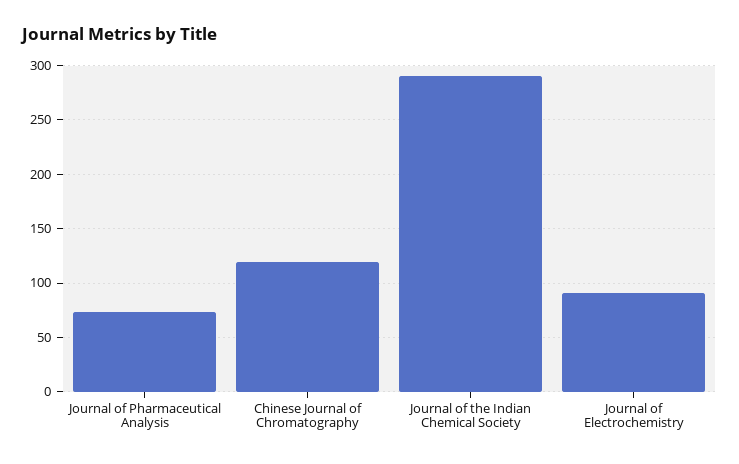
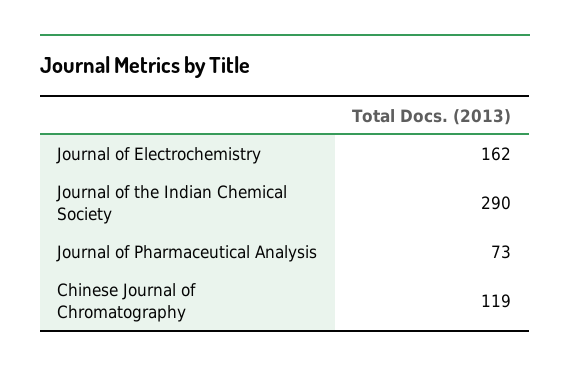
  {
    "Journal of Pharmaceutical Analysis": 73,
    "Chinese Journal of Chromatography": 119,
    "Journal of the Indian Chemical Society": 290,
-   "Journal of Electrochemistry": 90
+   "Journal of Electrochemistry": 162
  }

